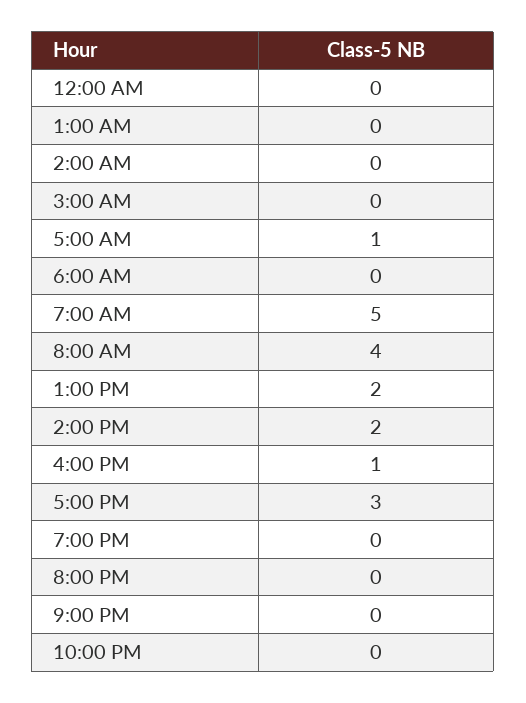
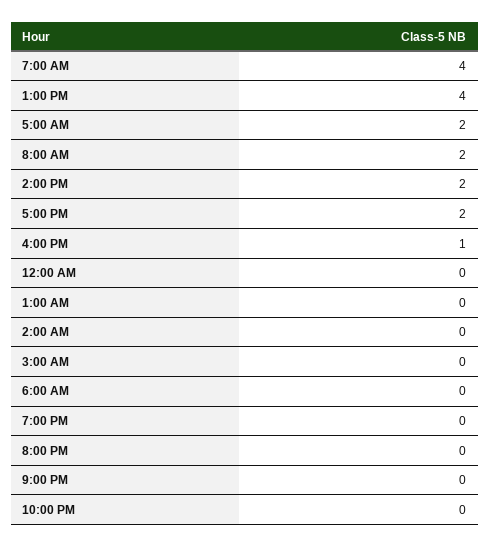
  {
    "12:00 AM": 0,
    "1:00 AM": 0,
    "2:00 AM": 0,
    "3:00 AM": 0,
-   "5:00 AM": 1,
+   "5:00 AM": 2,
    "6:00 AM": 0,
-   "7:00 AM": 5,
+   "7:00 AM": 4,
-   "8:00 AM": 4,
+   "8:00 AM": 2,
-   "1:00 PM": 2,
+   "1:00 PM": 4,
    "2:00 PM": 2,
    "4:00 PM": 1,
-   "5:00 PM": 3,
+   "5:00 PM": 2,
    "7:00 PM": 0,
    "8:00 PM": 0,
    "9:00 PM": 0,
    "10:00 PM": 0
  }

